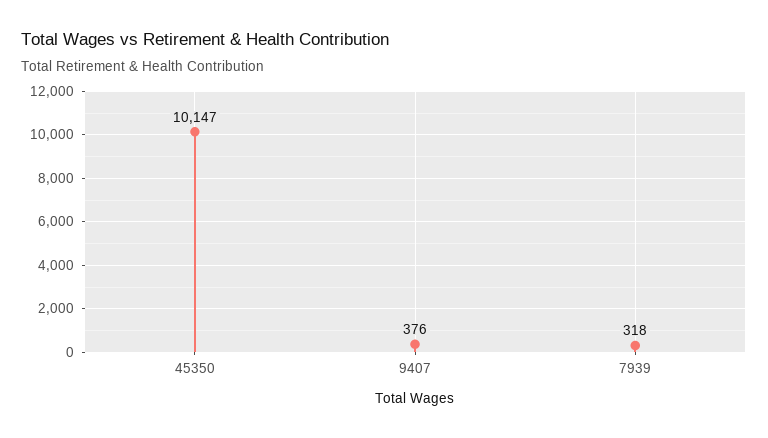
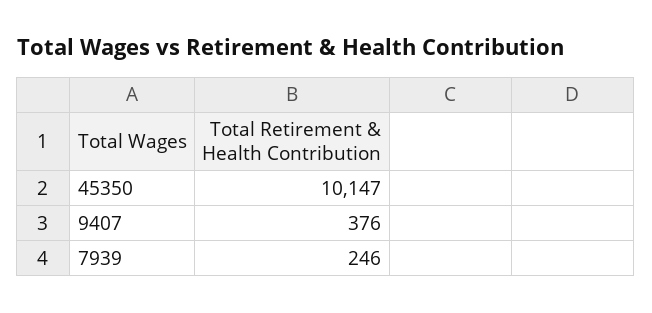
  {
    "45350": 10147,
    "9407": 376,
-   "7939": 318
+   "7939": 246
  }

